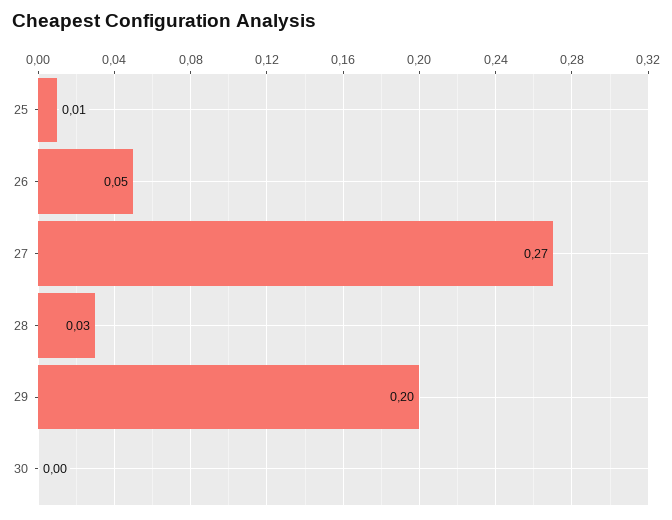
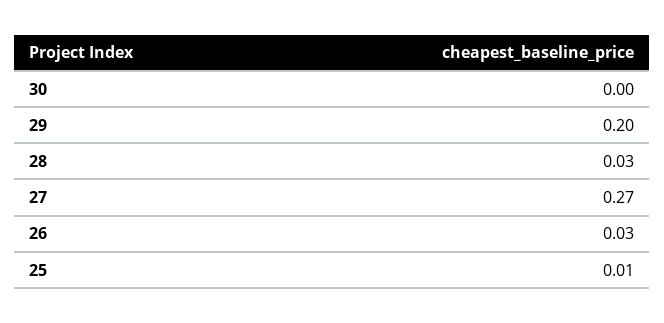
  {
    "25": 0.01,
-   "26": 0.05,
+   "26": 0.03,
    "27": 0.27,
    "28": 0.03,
    "29": 0.2,
    "30": 0
  }

